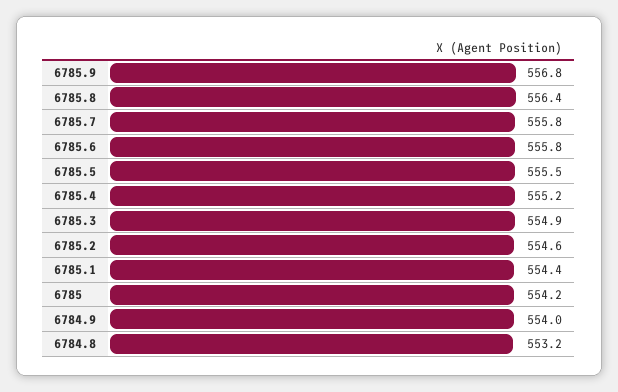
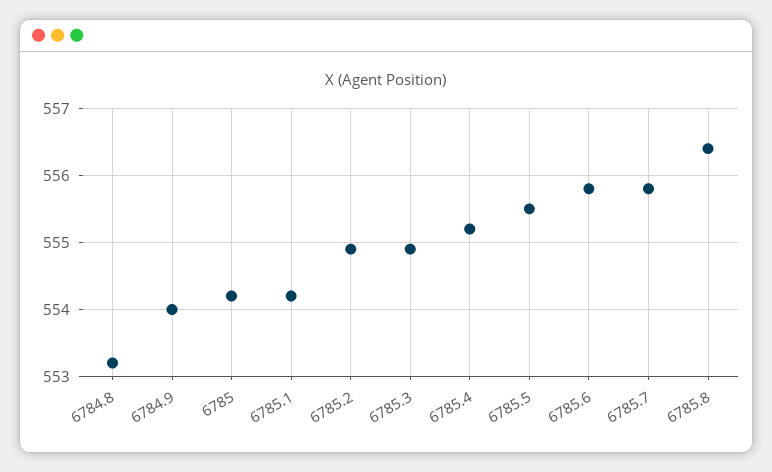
  {
-   "6785.9": 556.8,
    "6785.8": 556.4,
    "6785.7": 555.8,
    "6785.6": 555.8,
    "6785.5": 555.5,
    "6785.4": 555.2,
    "6785.3": 554.9,
-   "6785.2": 554.6,
+   "6785.2": 554.9,
-   "6785.1": 554.4,
+   "6785.1": 554.2,
    "6785": 554.2,
    "6784.9": 554,
    "6784.8": 553.2
  }

